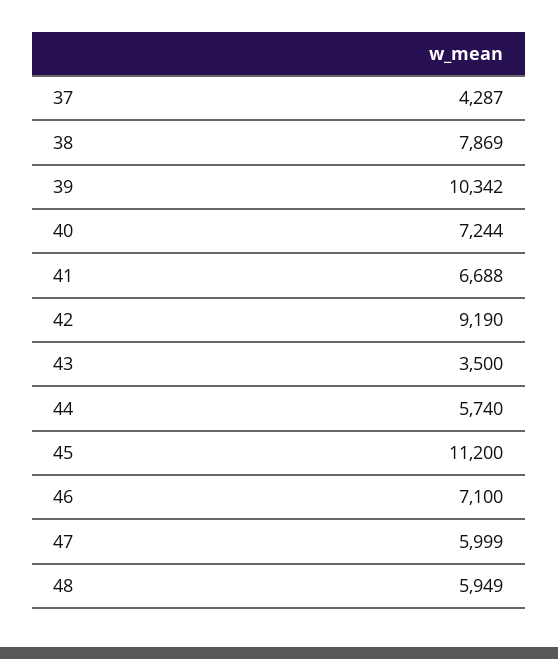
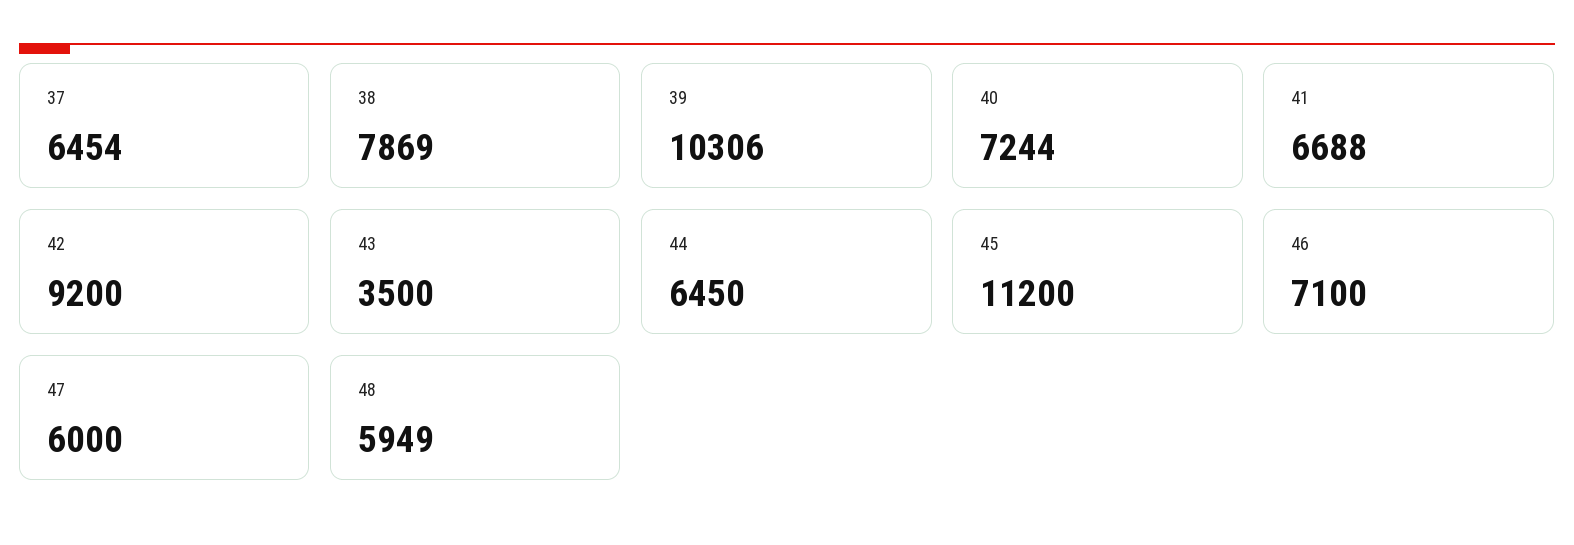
  {
-   "37": 4287,
+   "37": 6454,
    "38": 7869,
-   "39": 10342,
+   "39": 10306,
    "40": 7244,
    "41": 6688,
-   "42": 9190,
+   "42": 9200,
    "43": 3500,
-   "44": 5740,
+   "44": 6450,
    "45": 11200,
    "46": 7100,
-   "47": 5999,
+   "47": 6000,
    "48": 5949
  }

